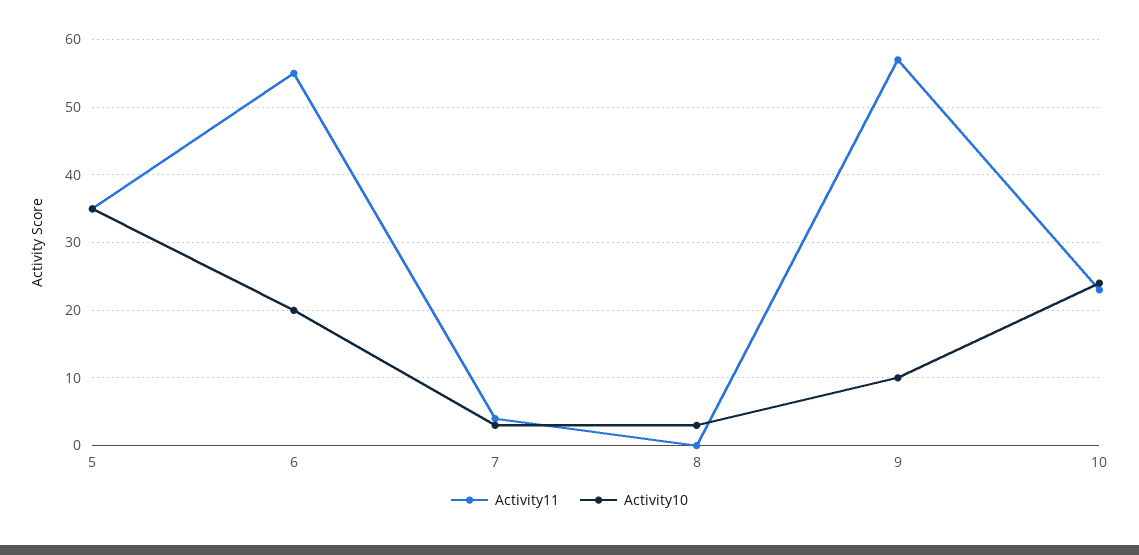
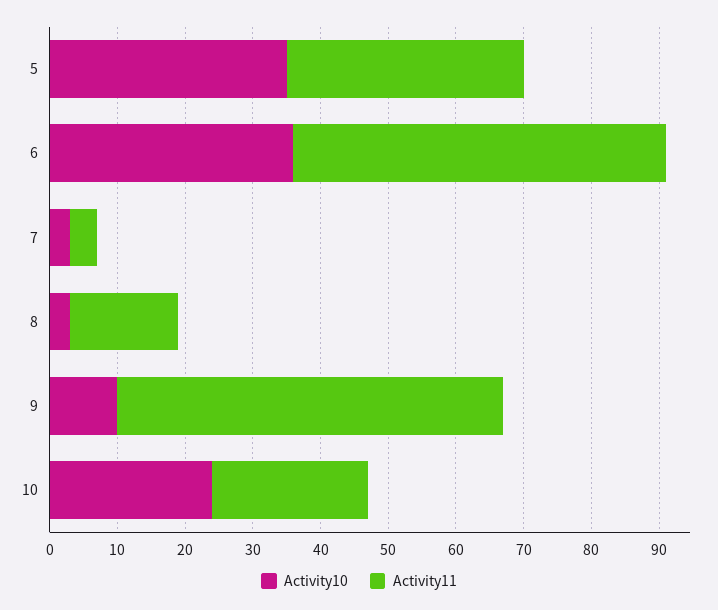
  {
    "Activity11": {
      "5": 35,
      "6": 55,
      "7": 4,
-     "8": 0,
+     "8": 15,
      "9": 57,
      "10": 23
    },
    "Activity10": {
      "5": 35,
-     "6": 20,
+     "6": 35,
      "7": 3,
      "8": 3,
      "9": 10,
      "10": 24
    }
  }

